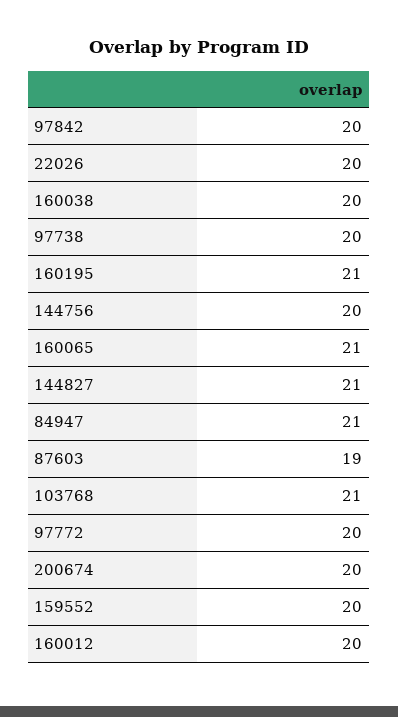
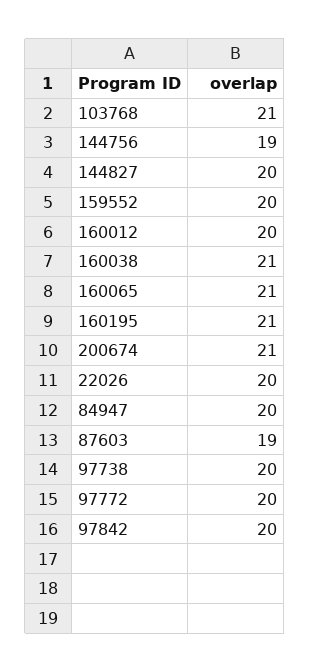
  {
    "97842": 20,
    "22026": 20,
-   "160038": 20,
+   "160038": 21,
    "97738": 20,
    "160195": 21,
-   "144756": 20,
+   "144756": 19,
    "160065": 21,
-   "144827": 21,
+   "144827": 20,
-   "84947": 21,
+   "84947": 20,
    "87603": 19,
    "103768": 21,
    "97772": 20,
-   "200674": 20,
+   "200674": 21,
    "159552": 20,
    "160012": 20
  }

